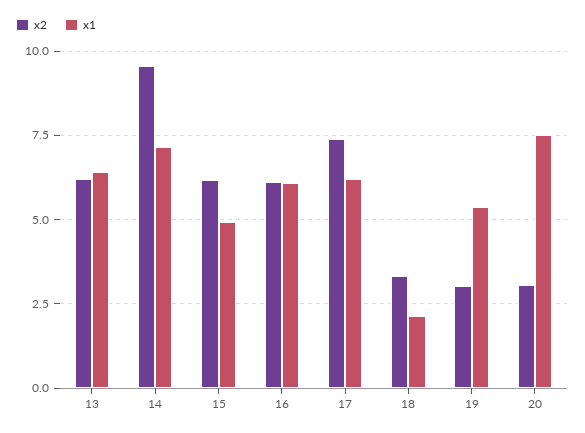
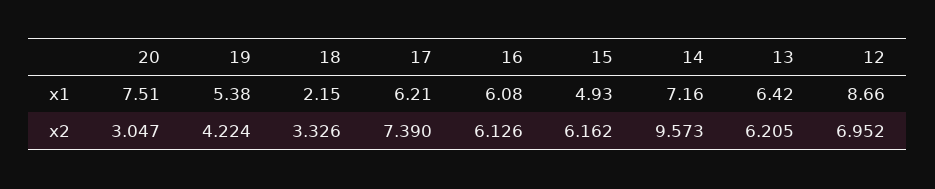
  {
    "x2": {
      "13": 6.205,
      "14": 9.573,
      "15": 6.162,
      "16": 6.126,
      "17": 7.39,
      "18": 3.326,
-     "19": 3,
+     "19": 4.224,
-     "20": 3.047
+     "20": 3.047,
+     "12": 6.952
    },
    "x1": {
      "13": 6.42,
      "14": 7.16,
      "15": 4.93,
      "16": 6.08,
      "17": 6.21,
      "18": 2.15,
      "19": 5.38,
-     "20": 7.51
+     "20": 7.51,
+     "12": 8.66
    }
  }

